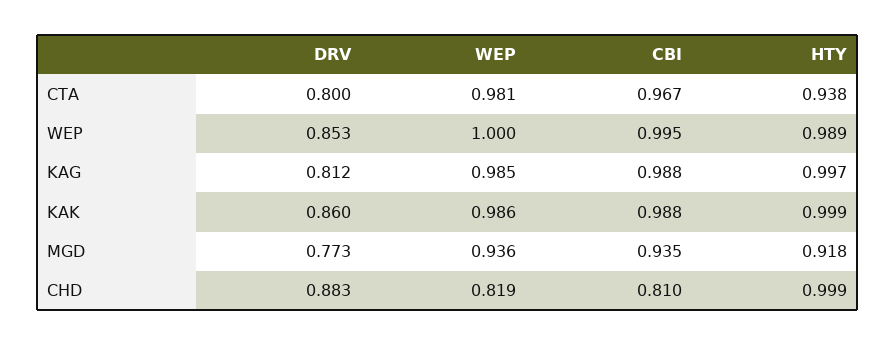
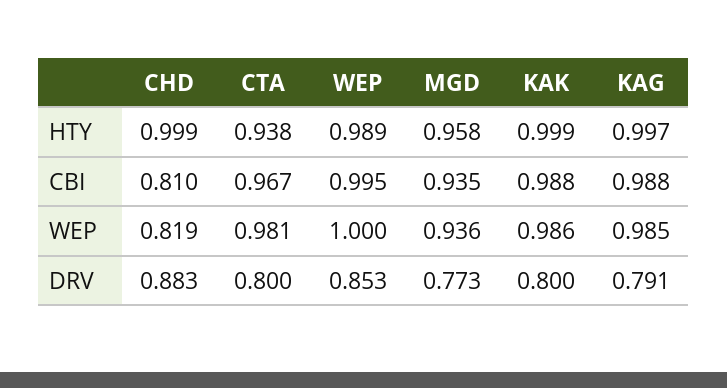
  {
    "DRV": {
      "CTA": 0.8,
      "WEP": 0.853,
-     "KAG": 0.812,
+     "KAG": 0.791,
-     "KAK": 0.86,
+     "KAK": 0.8,
      "MGD": 0.773,
      "CHD": 0.883
    },
    "WEP": {
      "CTA": 0.981,
      "WEP": 1,
      "KAG": 0.985,
      "KAK": 0.986,
      "MGD": 0.936,
      "CHD": 0.819
    },
    "CBI": {
      "CTA": 0.967,
      "WEP": 0.995,
      "KAG": 0.988,
      "KAK": 0.988,
      "MGD": 0.935,
      "CHD": 0.81
    },
    "HTY": {
      "CTA": 0.938,
      "WEP": 0.989,
      "KAG": 0.997,
      "KAK": 0.999,
-     "MGD": 0.918,
+     "MGD": 0.958,
      "CHD": 0.999
    }
  }

